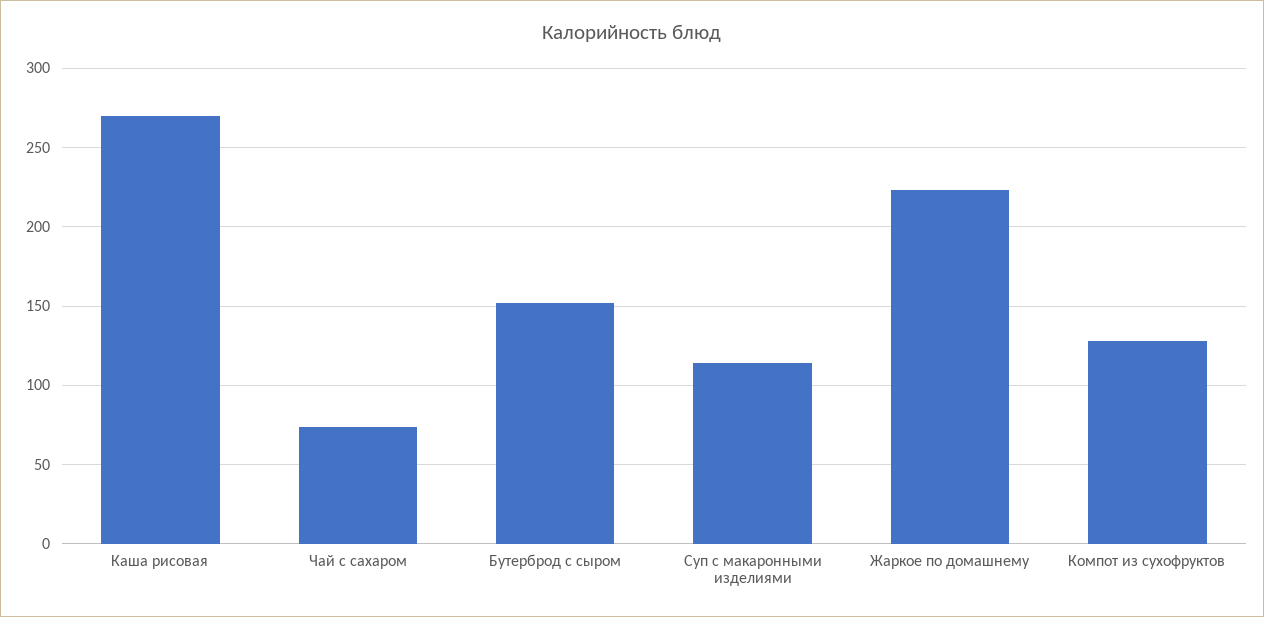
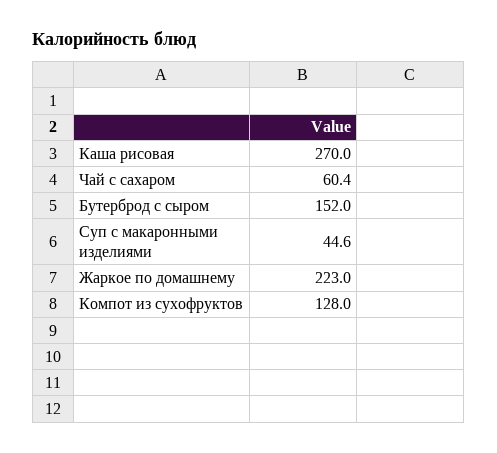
  {
    "Каша рисовая": 270,
-   "Чай с сахаром": 75,
+   "Чай с сахаром": 60.4,
    "Бутерброд с сыром": 152,
-   "Суп с макаронными изделиями": 115,
+   "Суп с макаронными изделиями": 44.6,
    "Жаркое по домашнему": 223,
    "Компот из сухофруктов": 128
  }

